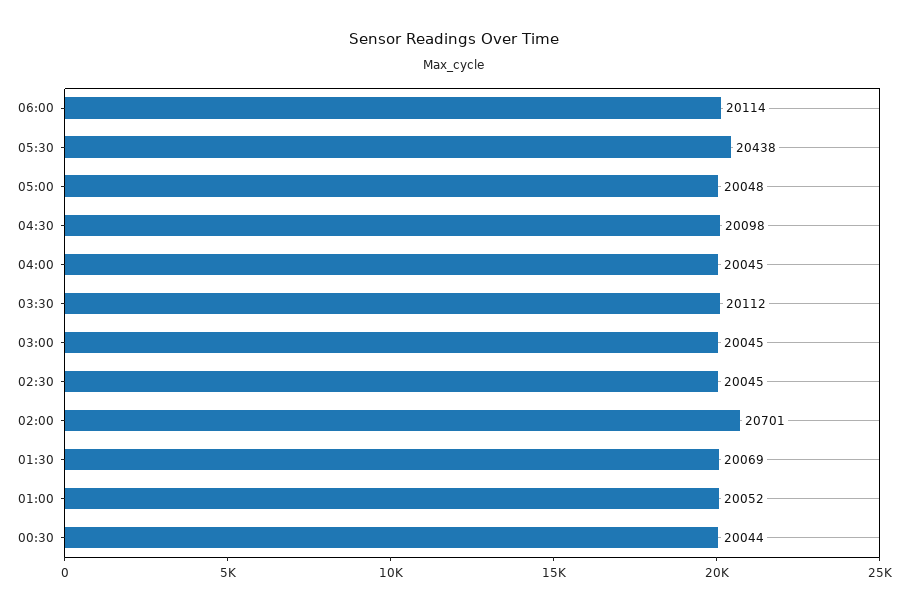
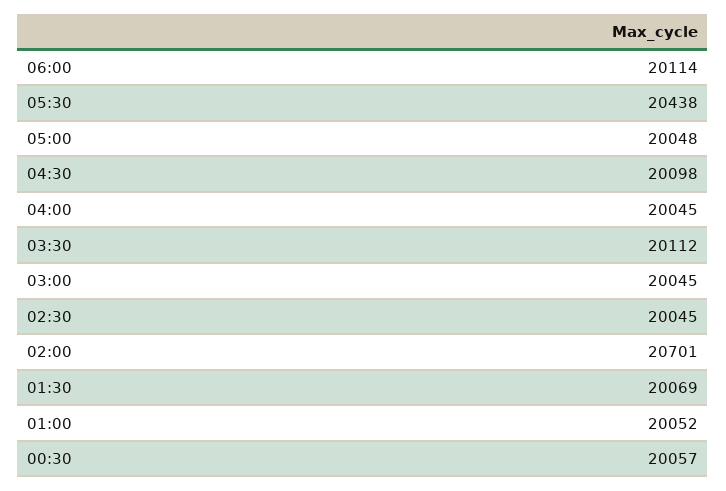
  {
    "06:00": 20114,
    "05:30": 20438,
    "05:00": 20048,
    "04:30": 20098,
    "04:00": 20045,
    "03:30": 20112,
    "03:00": 20045,
    "02:30": 20045,
    "02:00": 20701,
    "01:30": 20069,
    "01:00": 20052,
-   "00:30": 20044
+   "00:30": 20057
  }

